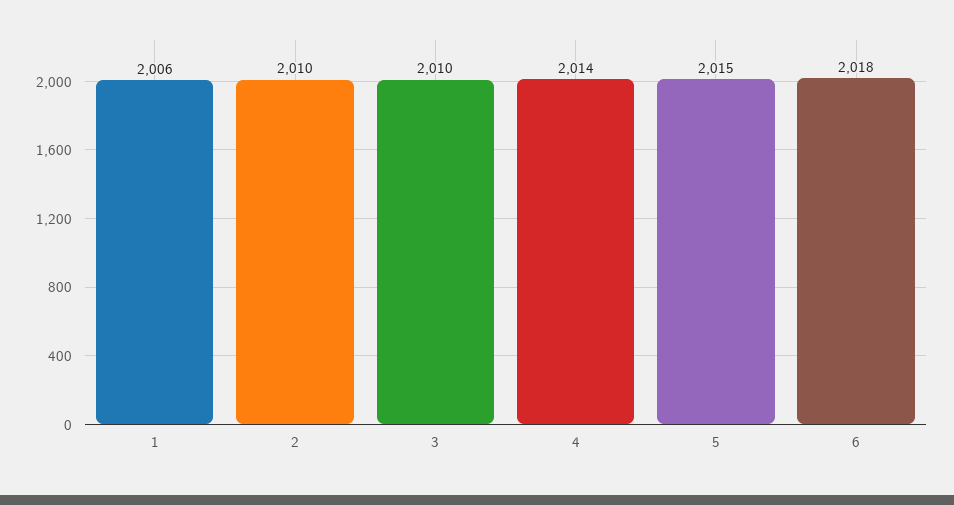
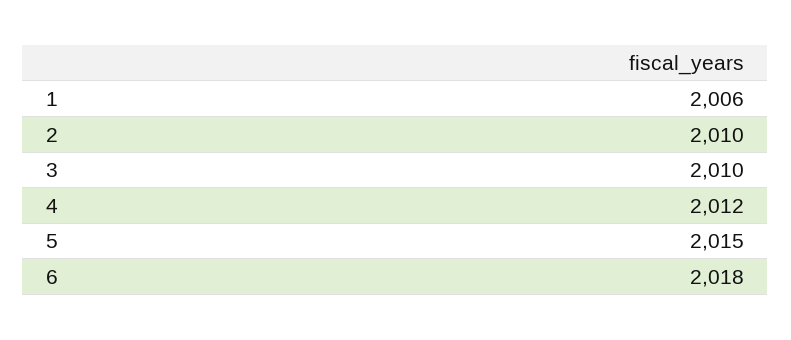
  {
    "1": 2006,
    "2": 2010,
    "3": 2010,
-   "4": 2014,
+   "4": 2012,
    "5": 2015,
    "6": 2018
  }

